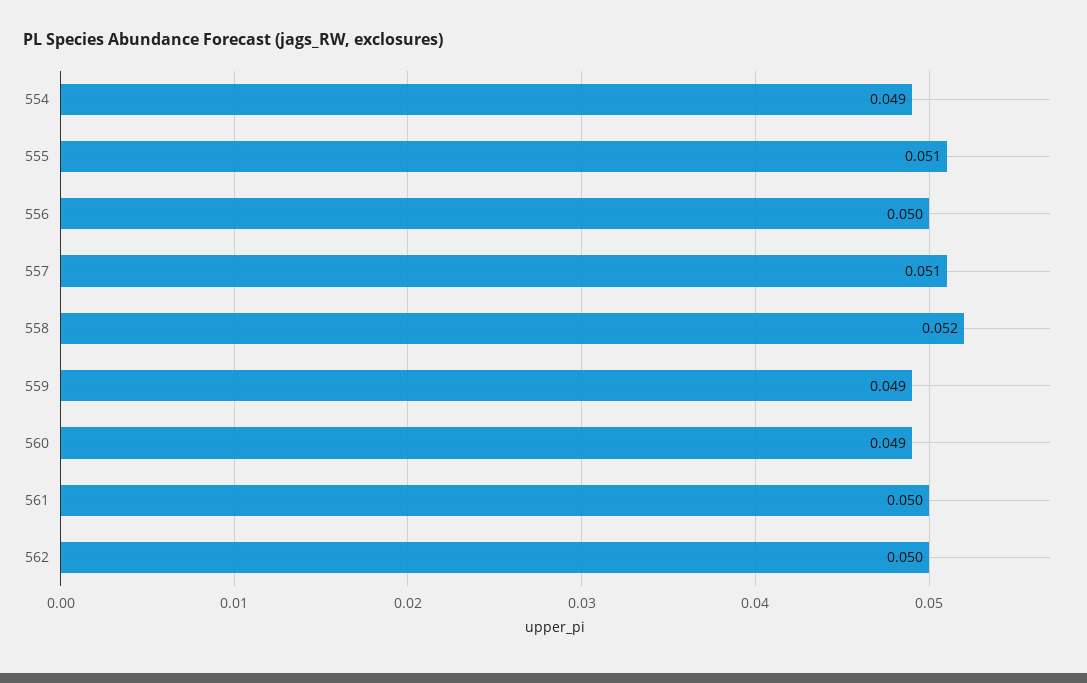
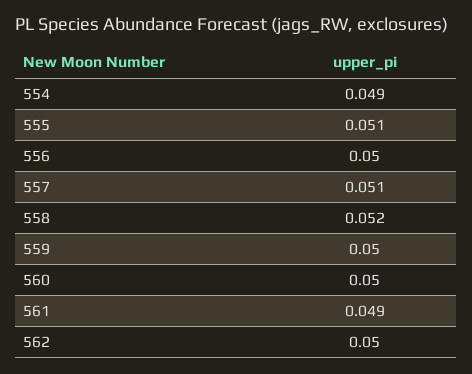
  {
    "554": 0.049,
    "555": 0.051,
    "556": 0.05,
    "557": 0.051,
    "558": 0.052,
-   "559": 0.049,
+   "559": 0.05,
-   "560": 0.049,
+   "560": 0.05,
-   "561": 0.05,
+   "561": 0.049,
    "562": 0.05
  }

